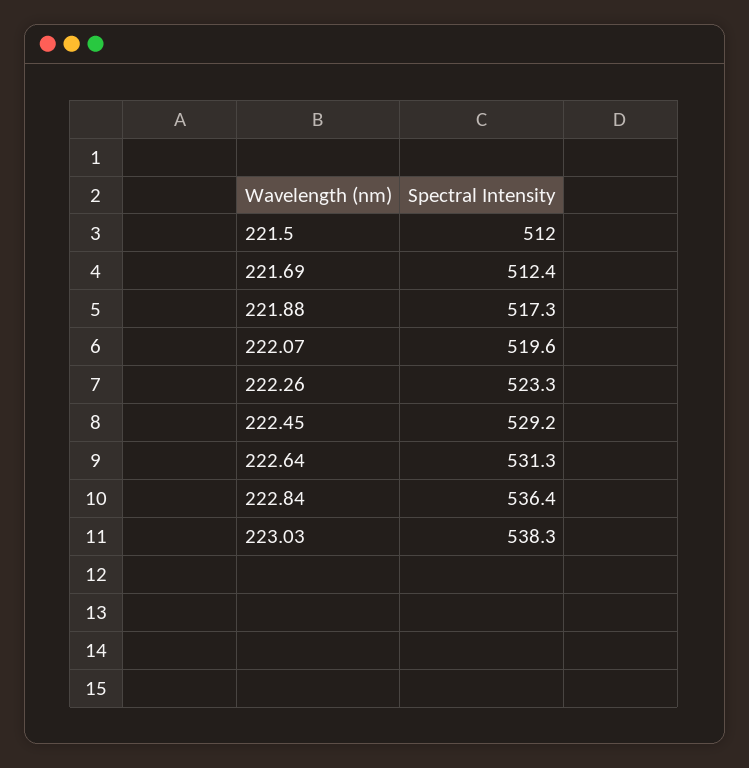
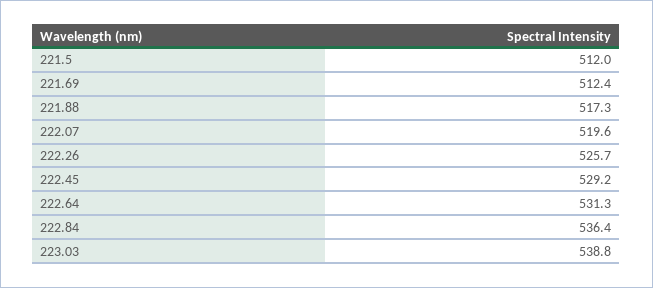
  {
    "221.5": 512,
    "221.69": 512.4,
    "221.88": 517.3,
    "222.07": 519.6,
-   "222.26": 523.3,
+   "222.26": 525.7,
    "222.45": 529.2,
    "222.64": 531.3,
    "222.84": 536.4,
-   "223.03": 538.3
+   "223.03": 538.8
  }

